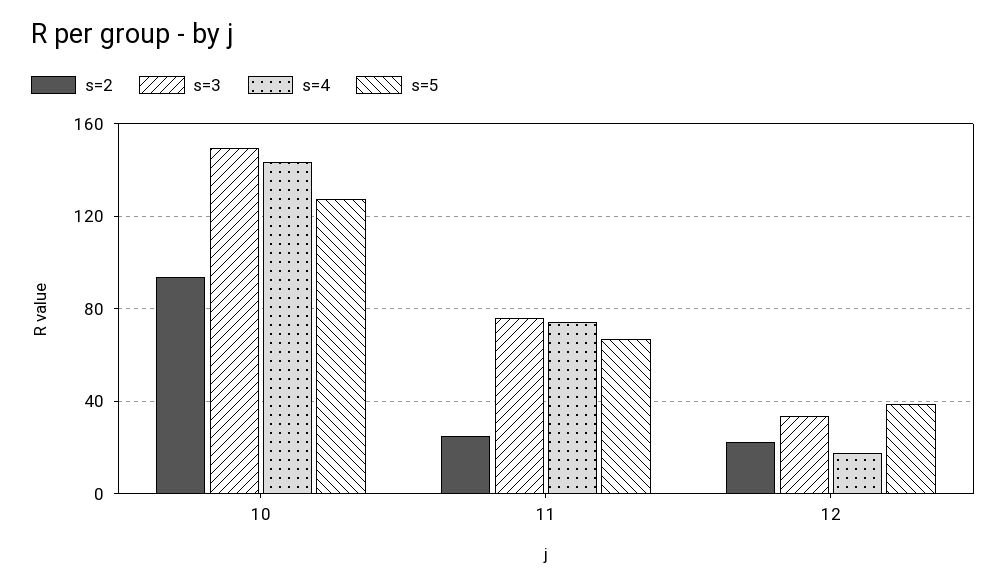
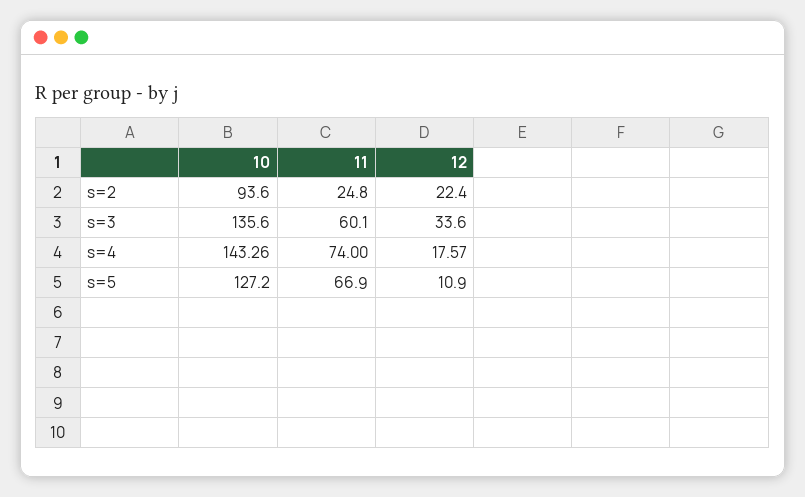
  {
    "s=2": {
      "10": 93.6,
      "11": 24.8,
      "12": 22.4
    },
    "s=3": {
-     "10": 150,
+     "10": 135.6,
-     "11": 75,
+     "11": 60.1,
      "12": 33.6
    },
    "s=4": {
      "10": 143.26,
      "11": 74,
      "12": 17.57
    },
    "s=5": {
      "10": 127.2,
      "11": 66.9,
-     "12": 40
+     "12": 10.9
    }
  }

